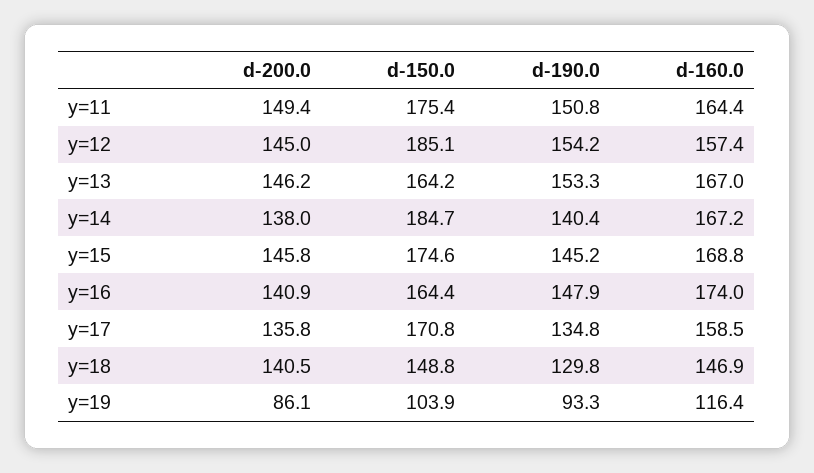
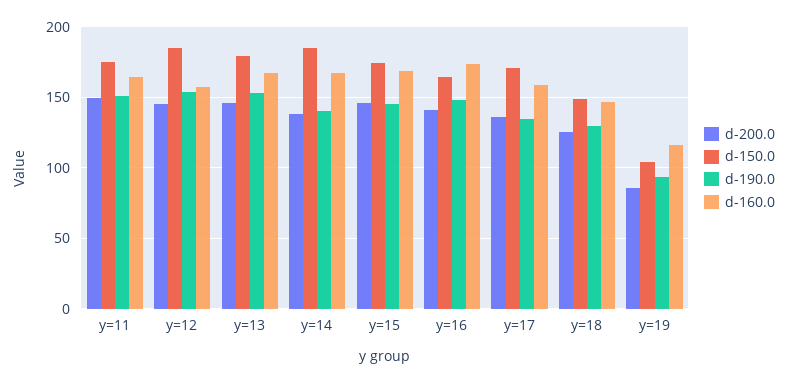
  {
    "d-200.0": {
      "y=11": 149.4,
      "y=12": 145,
      "y=13": 146.2,
      "y=14": 138,
      "y=15": 145.8,
      "y=16": 140.9,
      "y=17": 135.8,
-     "y=18": 140.5,
+     "y=18": 125,
      "y=19": 86.1
    },
    "d-150.0": {
      "y=11": 175.4,
      "y=12": 185.1,
-     "y=13": 164.2,
+     "y=13": 180,
      "y=14": 184.7,
      "y=15": 174.6,
      "y=16": 164.4,
      "y=17": 170.8,
      "y=18": 148.8,
      "y=19": 103.9
    },
    "d-190.0": {
      "y=11": 150.8,
      "y=12": 154.2,
      "y=13": 153.3,
      "y=14": 140.4,
      "y=15": 145.2,
      "y=16": 147.9,
      "y=17": 134.8,
      "y=18": 129.8,
      "y=19": 93.3
    },
    "d-160.0": {
      "y=11": 164.4,
      "y=12": 157.4,
      "y=13": 167,
      "y=14": 167.2,
      "y=15": 168.8,
      "y=16": 174,
      "y=17": 158.5,
      "y=18": 146.9,
      "y=19": 116.4
    }
  }

